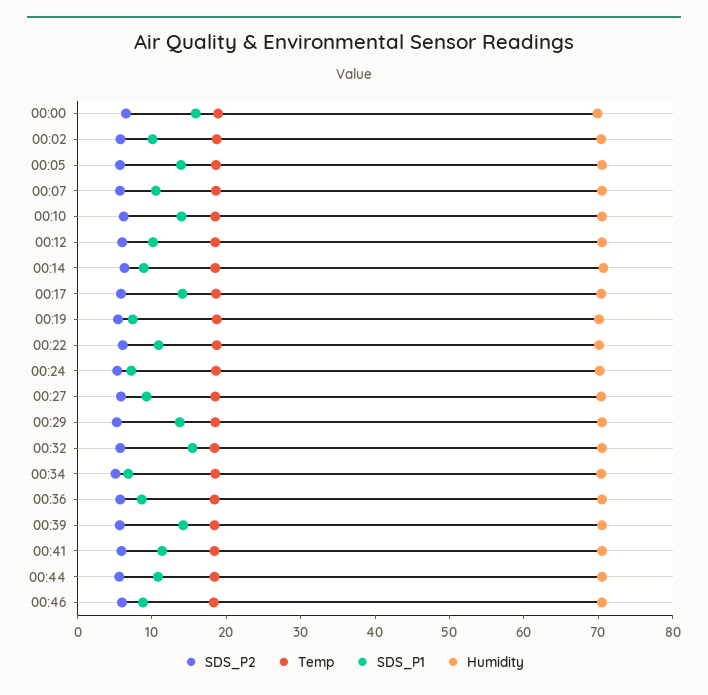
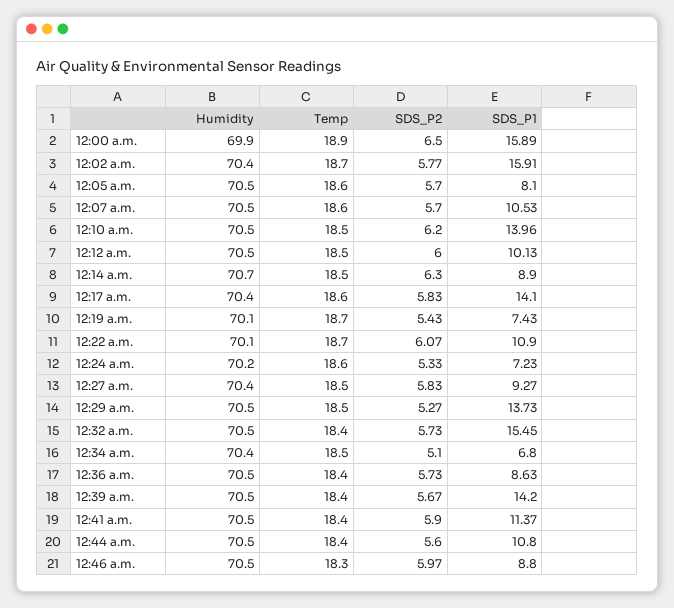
  {
    "SDS_P2": {
      "00:00": 6.5,
      "00:02": 5.77,
      "00:05": 5.7,
      "00:07": 5.7,
      "00:10": 6.2,
      "00:12": 6,
      "00:14": 6.3,
      "00:17": 5.83,
      "00:19": 5.43,
      "00:22": 6.07,
      "00:24": 5.33,
      "00:27": 5.83,
      "00:29": 5.27,
      "00:32": 5.73,
      "00:34": 5.1,
      "00:36": 5.73,
      "00:39": 5.67,
      "00:41": 5.9,
      "00:44": 5.6,
      "00:46": 5.97
    },
    "Temp": {
      "00:00": 18.9,
      "00:02": 18.7,
      "00:05": 18.6,
      "00:07": 18.6,
      "00:10": 18.5,
      "00:12": 18.5,
      "00:14": 18.5,
      "00:17": 18.6,
      "00:19": 18.7,
      "00:22": 18.7,
      "00:24": 18.6,
      "00:27": 18.5,
      "00:29": 18.5,
      "00:32": 18.4,
      "00:34": 18.5,
      "00:36": 18.4,
      "00:39": 18.4,
      "00:41": 18.4,
      "00:44": 18.4,
      "00:46": 18.3
    },
    "SDS_P1": {
      "00:00": 15.89,
-     "00:02": 10,
+     "00:02": 15.91,
-     "00:05": 14,
+     "00:05": 8.1,
      "00:07": 10.53,
      "00:10": 13.96,
      "00:12": 10.13,
      "00:14": 8.9,
      "00:17": 14.1,
      "00:19": 7.43,
      "00:22": 10.9,
      "00:24": 7.23,
      "00:27": 9.27,
      "00:29": 13.73,
      "00:32": 15.45,
      "00:34": 6.8,
      "00:36": 8.63,
      "00:39": 14.2,
      "00:41": 11.37,
      "00:44": 10.8,
      "00:46": 8.8
    },
    "Humidity": {
      "00:00": 69.9,
      "00:02": 70.4,
      "00:05": 70.5,
      "00:07": 70.5,
      "00:10": 70.5,
      "00:12": 70.5,
      "00:14": 70.7,
      "00:17": 70.4,
      "00:19": 70.1,
      "00:22": 70.1,
      "00:24": 70.2,
      "00:27": 70.4,
      "00:29": 70.5,
      "00:32": 70.5,
      "00:34": 70.4,
      "00:36": 70.5,
      "00:39": 70.5,
      "00:41": 70.5,
      "00:44": 70.5,
      "00:46": 70.5
    }
  }

